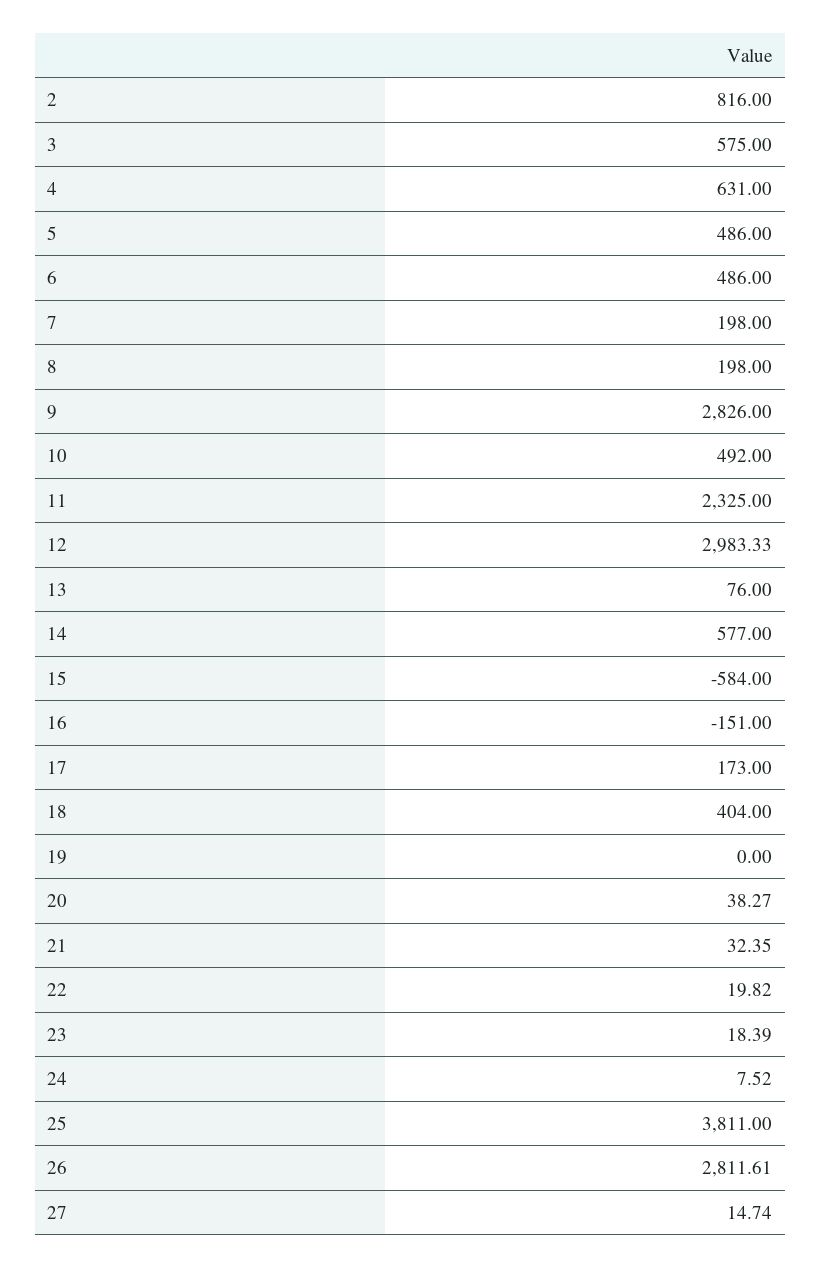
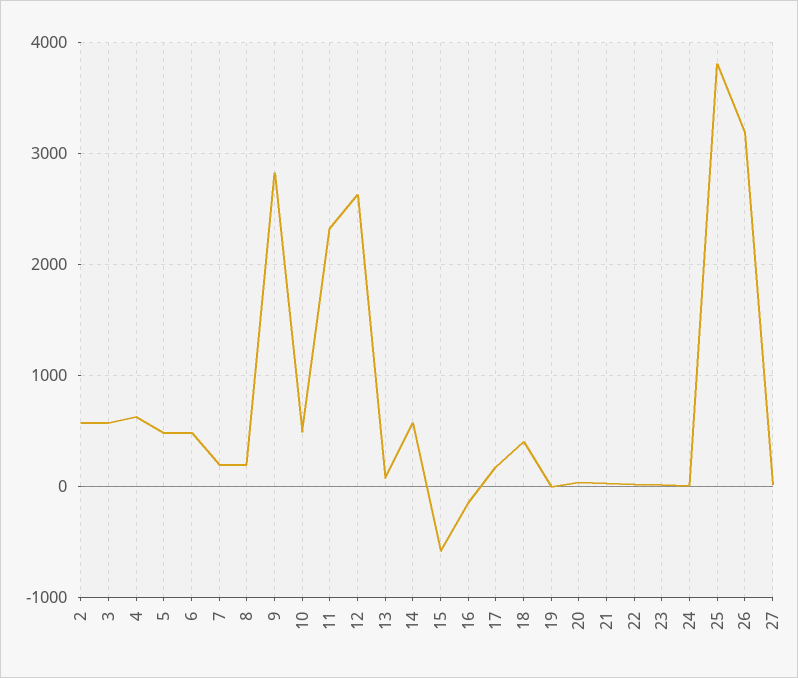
  {
-   "2": 816,
+   "2": 600,
    "3": 575,
    "4": 631,
    "5": 486,
    "6": 486,
    "7": 198,
    "8": 198,
    "9": 2826,
    "10": 492,
    "11": 2325,
-   "12": 2983.33,
+   "12": 2600,
    "13": 76,
    "14": 577,
    "15": -584,
    "16": -151,
    "17": 173,
    "18": 404,
    "19": 0,
    "20": 38.27,
    "21": 32.35,
    "22": 19.82,
    "23": 18.39,
    "24": 7.52,
    "25": 3811,
-   "26": 2811.61,
+   "26": 3200,
    "27": 14.74
  }

